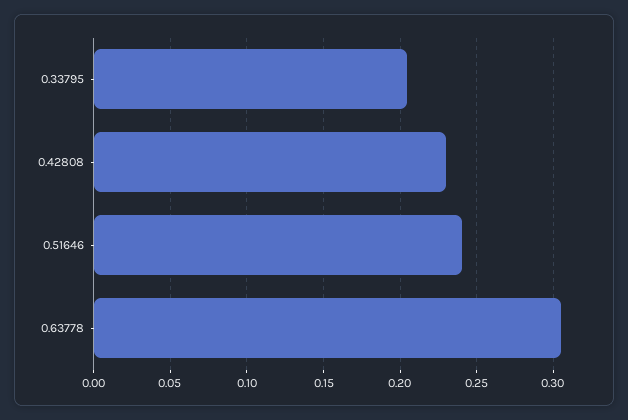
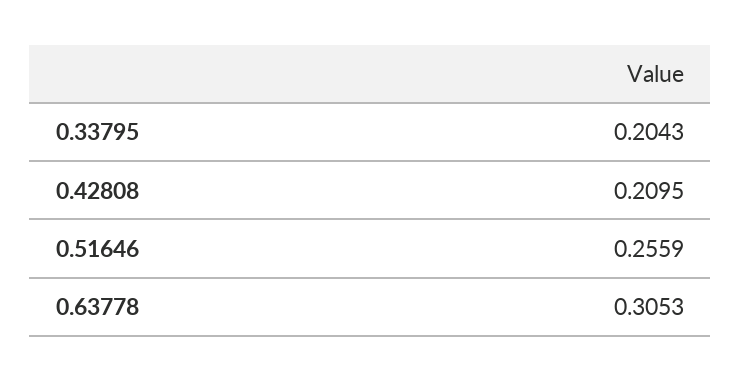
  {
    "0.33795": 0.2043,
-   "0.42808": 0.23,
+   "0.42808": 0.2095,
-   "0.51646": 0.24,
+   "0.51646": 0.2559,
    "0.63778": 0.3053
  }

